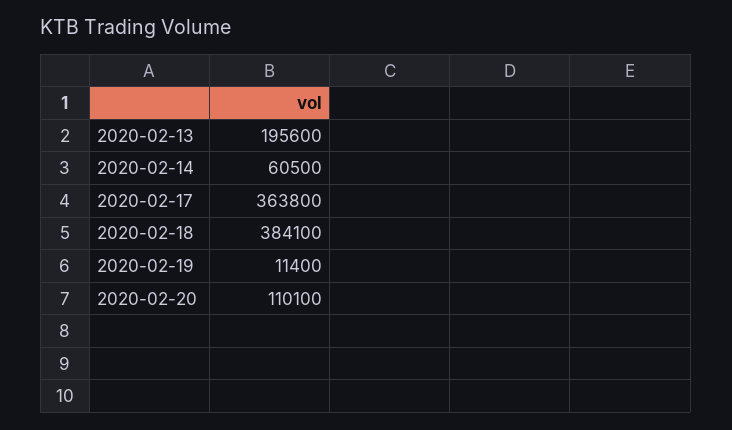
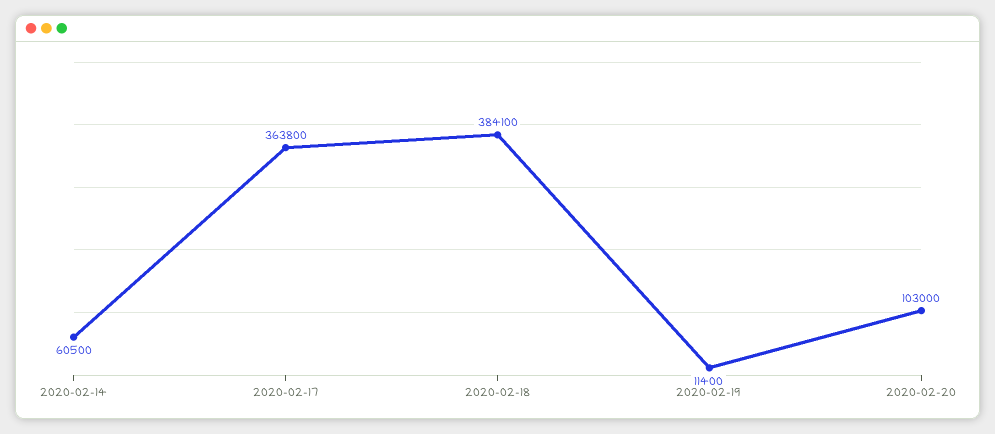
  {
-   "2020-02-13": 195600,
    "2020-02-14": 60500,
    "2020-02-17": 363800,
    "2020-02-18": 384100,
    "2020-02-19": 11400,
-   "2020-02-20": 110100
+   "2020-02-20": 103000
  }

